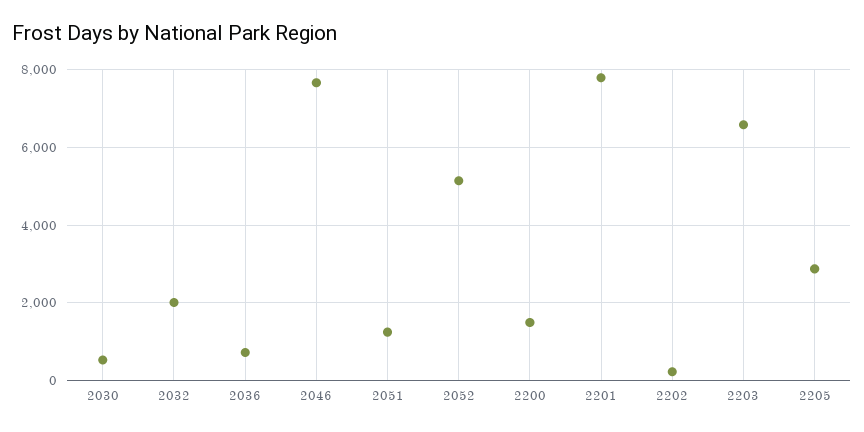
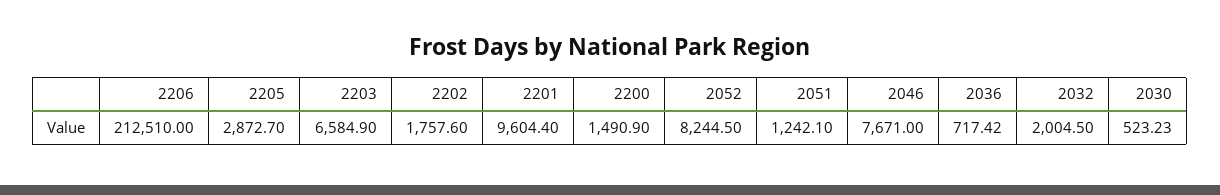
  {
    "2030": 523.23,
    "2032": 2004.5,
    "2036": 717.42,
    "2046": 7671,
    "2051": 1242.1,
-   "2052": 5200,
+   "2052": 8244.5,
    "2200": 1490.9,
-   "2201": 7800,
+   "2201": 9604.4,
-   "2202": 200,
+   "2202": 1757.6,
    "2203": 6584.9,
-   "2205": 2872.7
+   "2205": 2872.7,
+   "2206": 212510
  }

